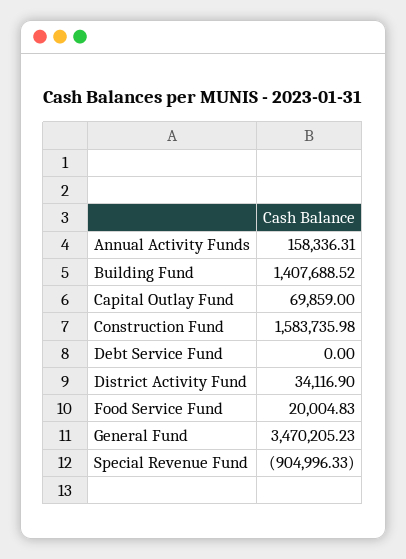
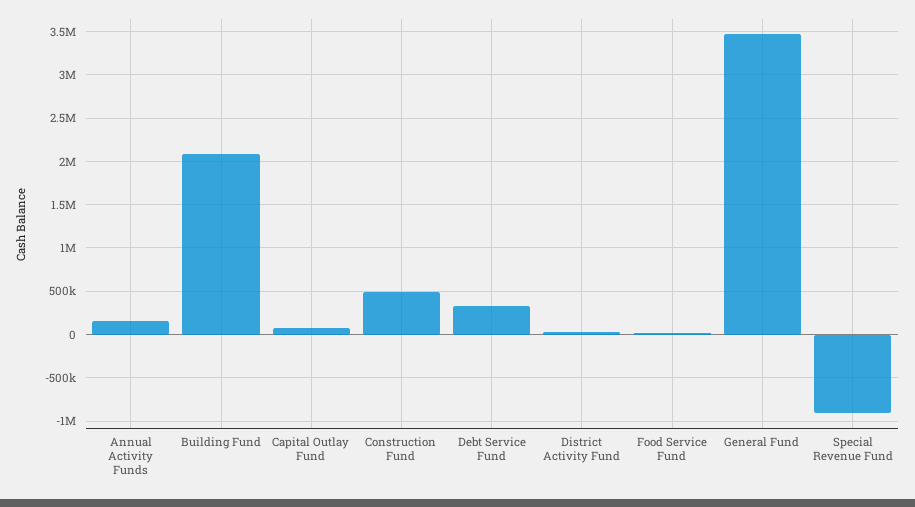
  {
    "Annual Activity Funds": 158336.31,
-   "Building Fund": 1407688.52,
+   "Building Fund": 2100000,
    "Capital Outlay Fund": 69859,
-   "Construction Fund": 1583735.98,
+   "Construction Fund": 500000,
-   "Debt Service Fund": 0,
+   "Debt Service Fund": 300000,
    "District Activity Fund": 34116.9,
    "Food Service Fund": 20004.83,
    "General Fund": 3470205.23,
    "Special Revenue Fund": -904996.33
  }

